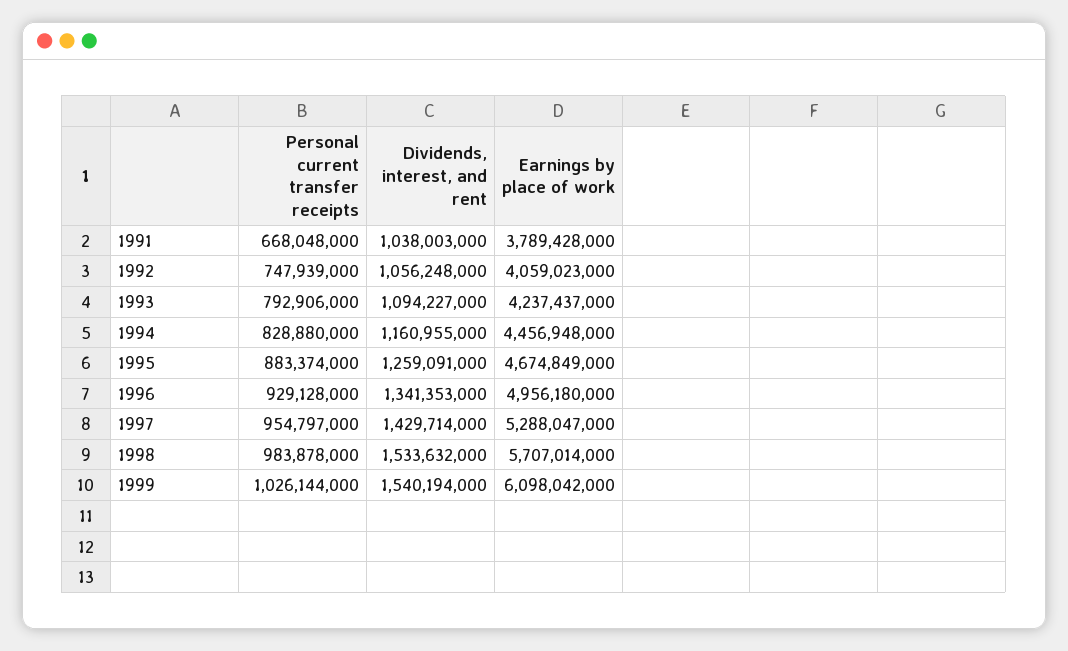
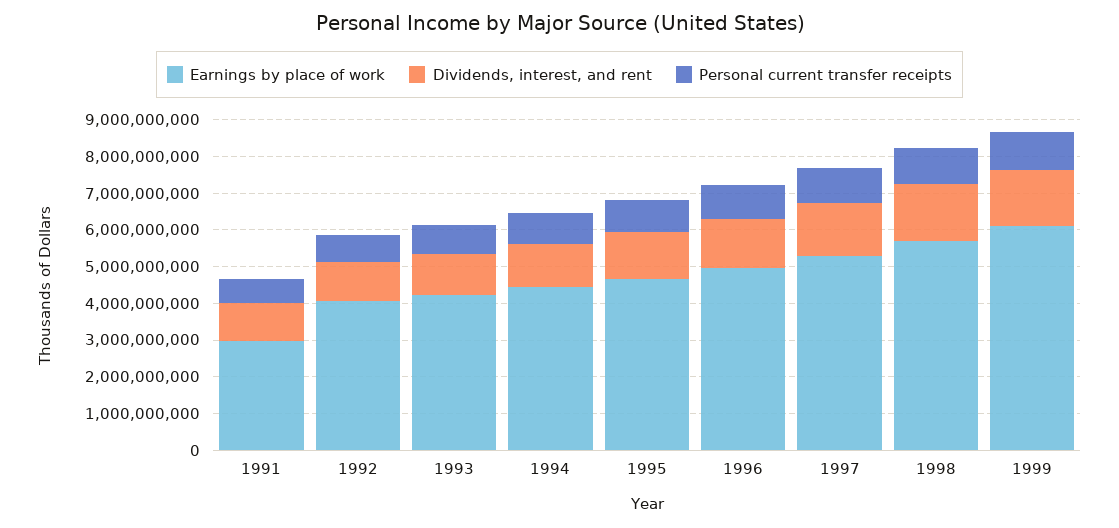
  {
    "Personal current transfer receipts": {
      "1991": 668048000,
      "1992": 747939000,
      "1993": 792906000,
      "1994": 828880000,
      "1995": 883374000,
      "1996": 929128000,
      "1997": 954797000,
      "1998": 983878000,
      "1999": 1026144000
    },
    "Dividends, interest, and rent": {
      "1991": 1038003000,
      "1992": 1056248000,
      "1993": 1094227000,
      "1994": 1160955000,
      "1995": 1259091000,
      "1996": 1341353000,
      "1997": 1429714000,
      "1998": 1533632000,
      "1999": 1540194000
    },
    "Earnings by place of work": {
-     "1991": 3789428000,
+     "1991": 3000000000,
      "1992": 4059023000,
      "1993": 4237437000,
      "1994": 4456948000,
      "1995": 4674849000,
      "1996": 4956180000,
      "1997": 5288047000,
      "1998": 5707014000,
      "1999": 6098042000
    }
  }

